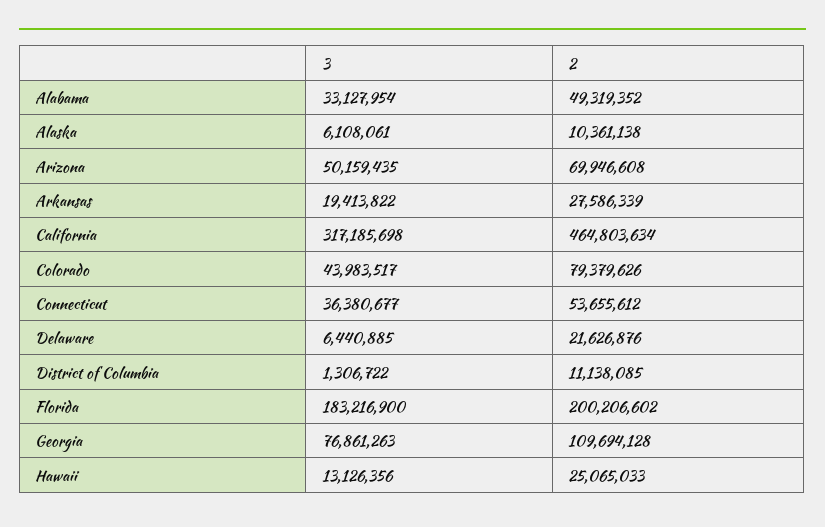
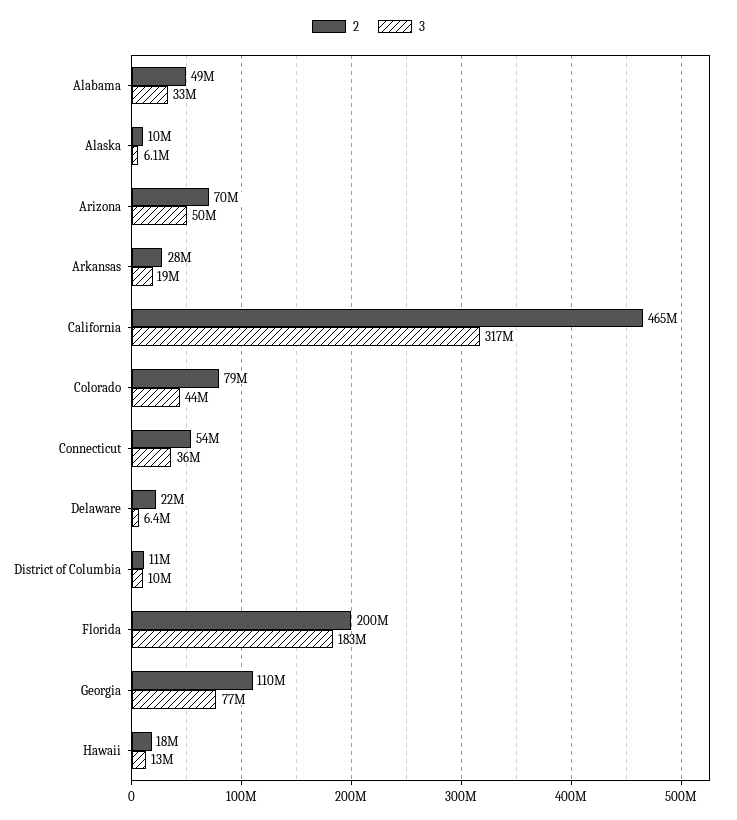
  {
    "3": {
      "Alabama": 33127954,
      "Alaska": 6108061,
      "Arizona": 50159435,
      "Arkansas": 19413822,
      "California": 317185698,
      "Colorado": 43983517,
      "Connecticut": 36380677,
      "Delaware": 6440885,
-     "District of Columbia": 1306722,
+     "District of Columbia": 10000000,
      "Florida": 183216900,
      "Georgia": 76861263,
      "Hawaii": 13126356
    },
    "2": {
      "Alabama": 49319352,
      "Alaska": 10361138,
      "Arizona": 69946608,
      "Arkansas": 27586339,
      "California": 464803634,
      "Colorado": 79379626,
      "Connecticut": 53655612,
      "Delaware": 21626876,
      "District of Columbia": 11138085,
      "Florida": 200206602,
      "Georgia": 109694128,
-     "Hawaii": 25065033
+     "Hawaii": 18000000
    }
  }

